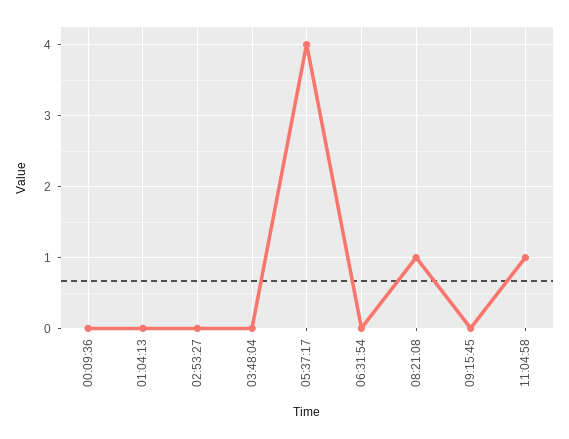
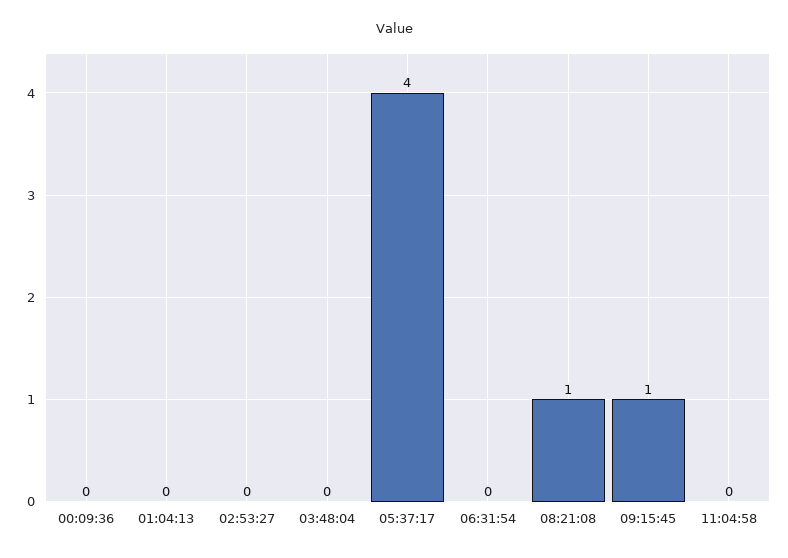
  {
    "00:09:36": 0,
    "01:04:13": 0,
    "02:53:27": 0,
    "03:48:04": 0,
    "05:37:17": 4,
    "06:31:54": 0,
    "08:21:08": 1,
-   "09:15:45": 0,
+   "09:15:45": 1,
-   "11:04:58": 1
+   "11:04:58": 0
  }

